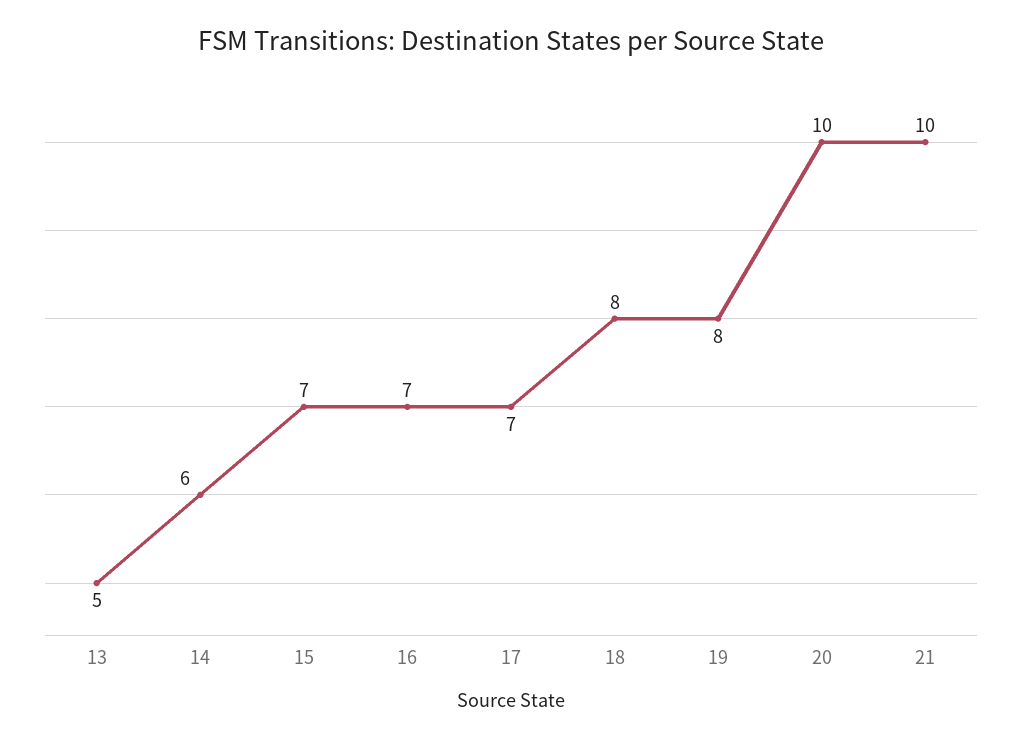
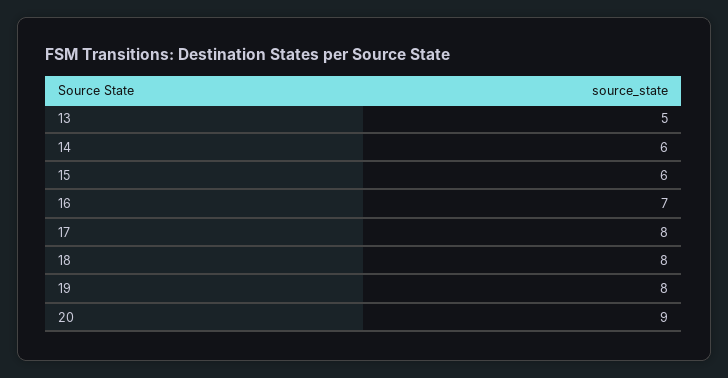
  {
    "13": 5,
    "14": 6,
-   "15": 7,
+   "15": 6,
    "16": 7,
-   "17": 7,
+   "17": 8,
    "18": 8,
    "19": 8,
-   "20": 10,
+   "20": 9
-   "21": 10
  }

